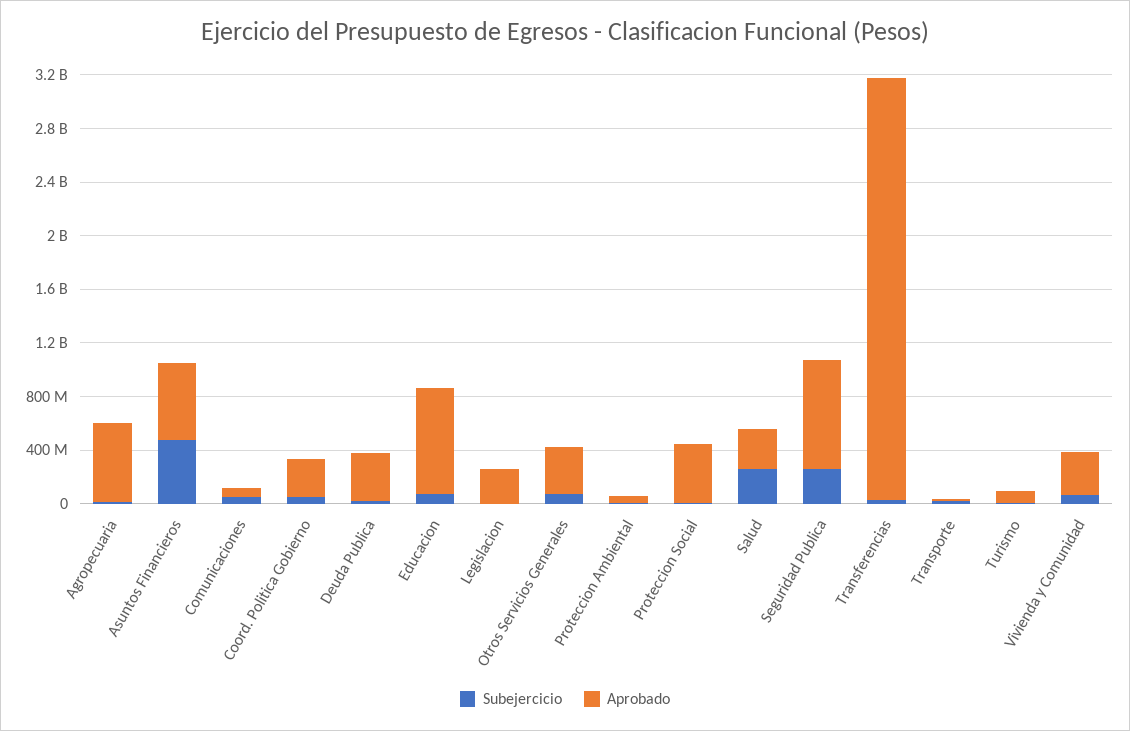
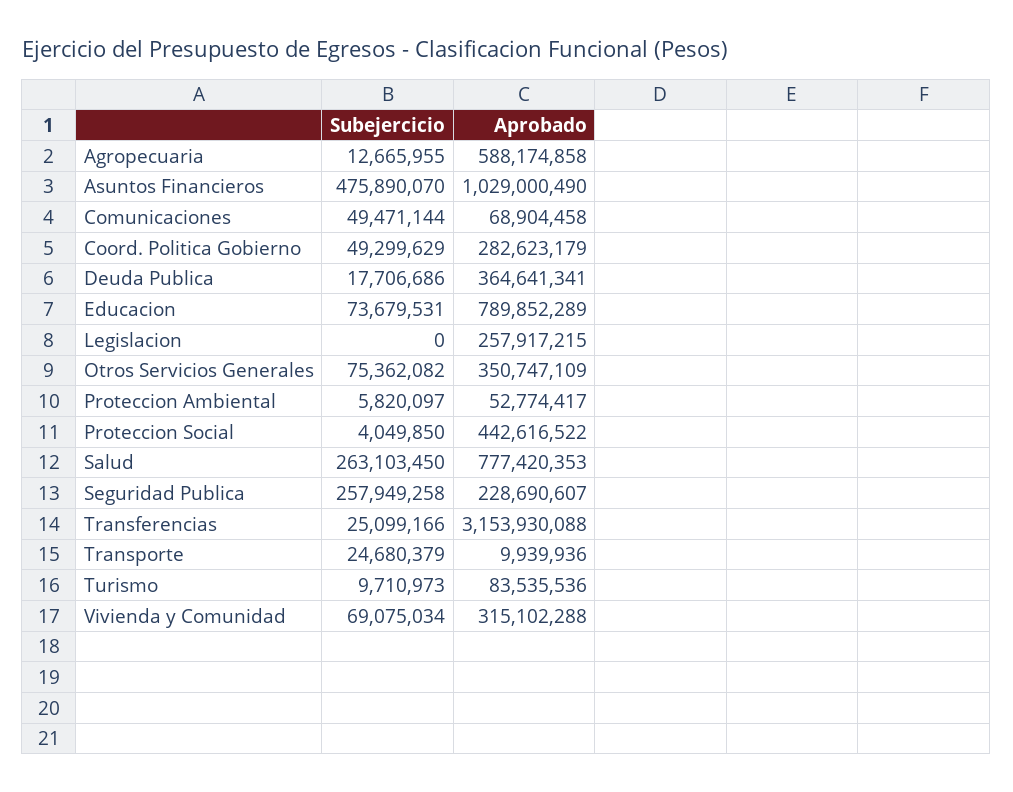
  {
    "Subejercicio": {
      "Agropecuaria": 12665955,
      "Asuntos Financieros": 475890070,
      "Comunicaciones": 49471144,
      "Coord. Politica Gobierno": 49299629,
      "Deuda Publica": 17706686,
      "Educacion": 73679531,
      "Legislacion": 0,
      "Otros Servicios Generales": 75362082,
      "Proteccion Ambiental": 5820097,
      "Proteccion Social": 4049850,
      "Salud": 263103450,
      "Seguridad Publica": 257949258,
      "Transferencias": 25099166,
      "Transporte": 24680379,
      "Turismo": 9710973,
      "Vivienda y Comunidad": 69075034
    },
    "Aprobado": {
      "Agropecuaria": 588174858,
-     "Asuntos Financieros": 600000000,
+     "Asuntos Financieros": 1029000490,
      "Comunicaciones": 68904458,
      "Coord. Politica Gobierno": 282623179,
      "Deuda Publica": 364641341,
      "Educacion": 789852289,
      "Legislacion": 257917215,
      "Otros Servicios Generales": 350747109,
      "Proteccion Ambiental": 52774417,
      "Proteccion Social": 442616522,
-     "Salud": 300000000,
+     "Salud": 777420353,
-     "Seguridad Publica": 800000000,
+     "Seguridad Publica": 228690607,
      "Transferencias": 3153930088,
      "Transporte": 9939936,
      "Turismo": 83535536,
      "Vivienda y Comunidad": 315102288
    }
  }

